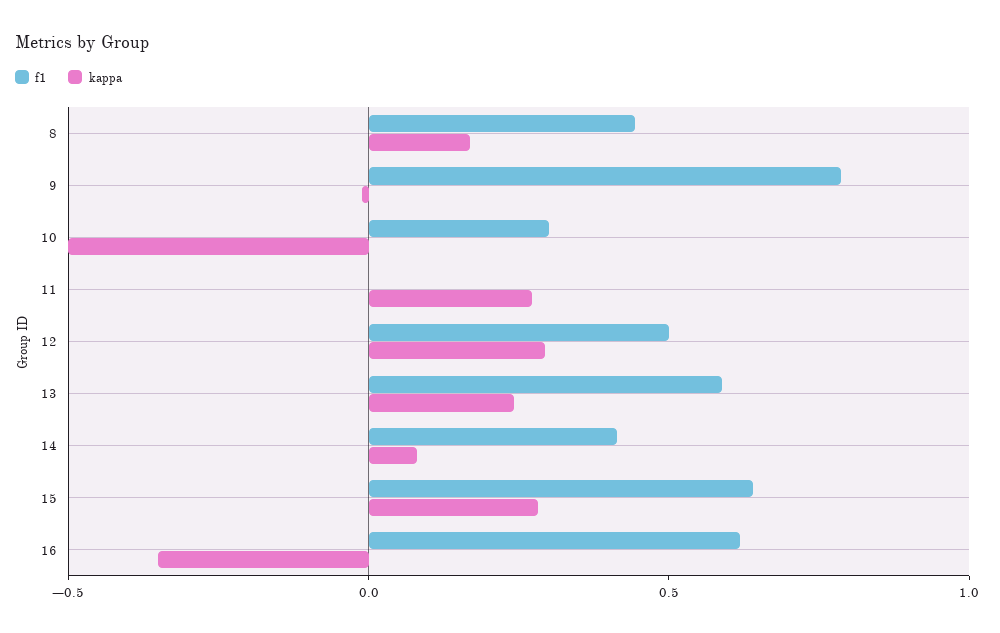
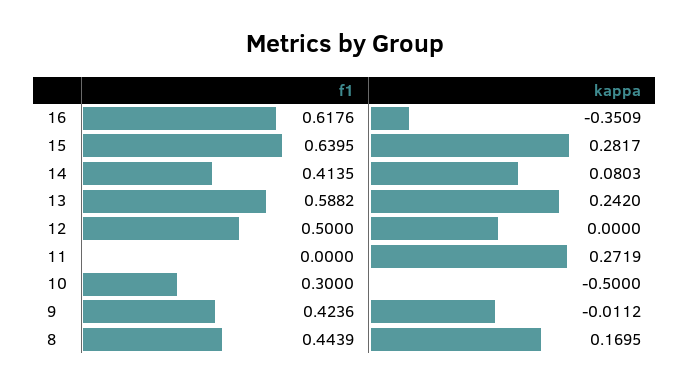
  {
    "f1": {
      "8": 0.4439,
-     "9": 0.8,
+     "9": 0.4236,
      "10": 0.3,
      "11": 0,
      "12": 0.5,
      "13": 0.5882,
      "14": 0.4135,
      "15": 0.6395,
      "16": 0.6176
    },
    "kappa": {
      "8": 0.1695,
      "9": -0.0112,
      "10": -0.5,
      "11": 0.2719,
-     "12": 0.3,
+     "12": 0,
      "13": 0.242,
      "14": 0.0803,
      "15": 0.2817,
      "16": -0.3509
    }
  }

